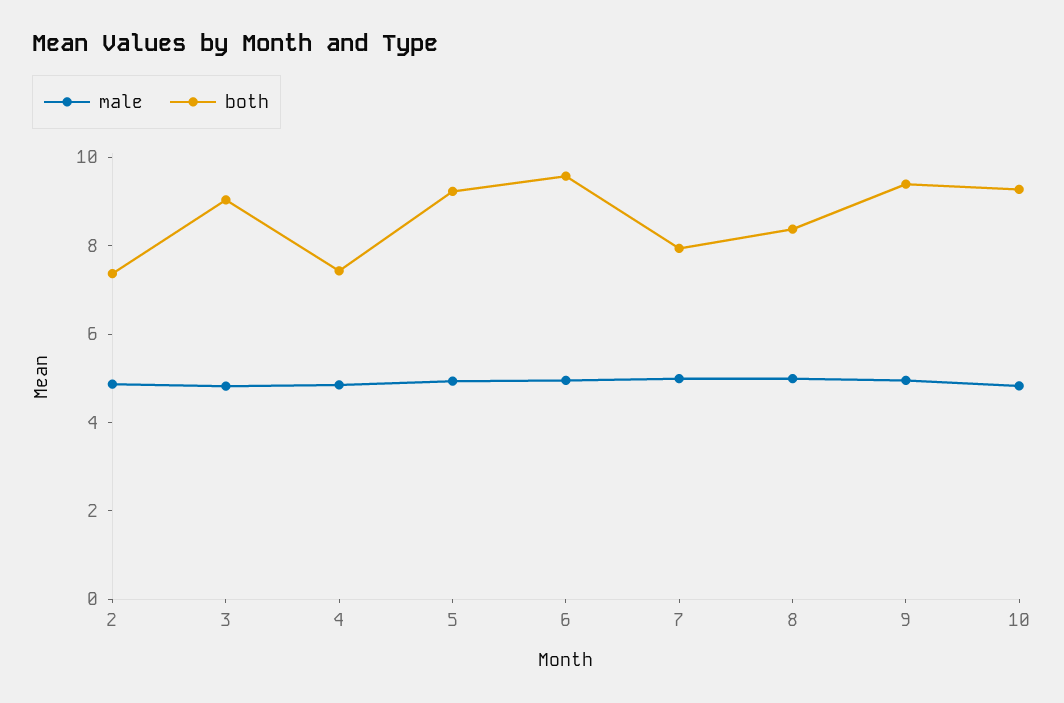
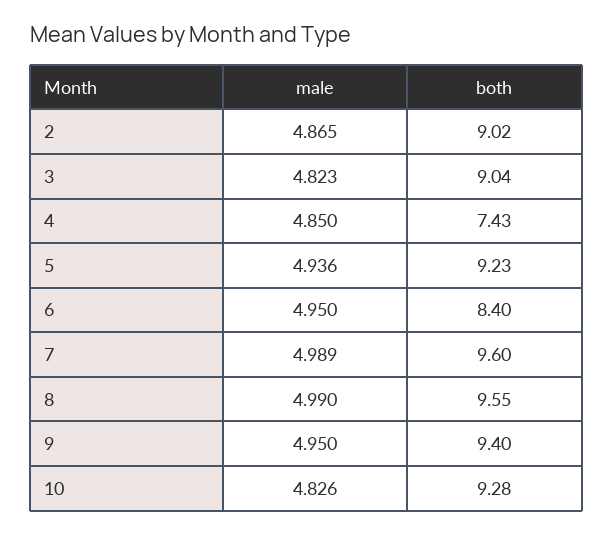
  {
    "male": {
      "2": 4.865,
      "3": 4.823,
      "4": 4.85,
      "5": 4.936,
      "6": 4.95,
      "7": 4.989,
      "8": 4.99,
      "9": 4.95,
      "10": 4.826
    },
    "both": {
-     "2": 7.5,
+     "2": 9.02,
      "3": 9.04,
      "4": 7.43,
      "5": 9.23,
-     "6": 9.5,
+     "6": 8.4,
-     "7": 8,
+     "7": 9.6,
-     "8": 8.5,
+     "8": 9.55,
      "9": 9.4,
      "10": 9.28
    }
  }

